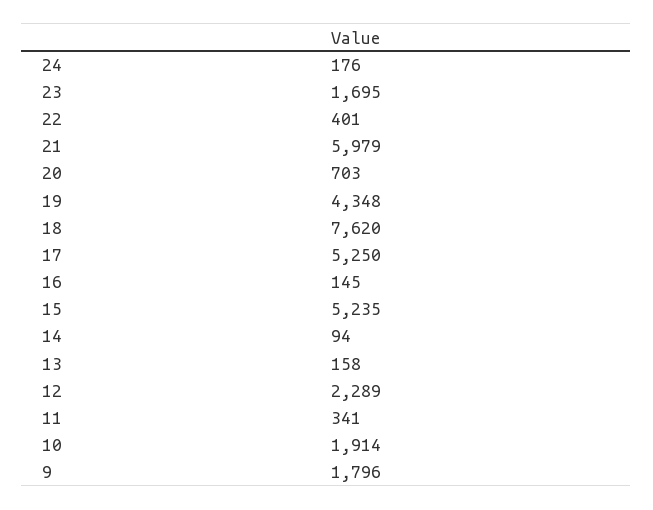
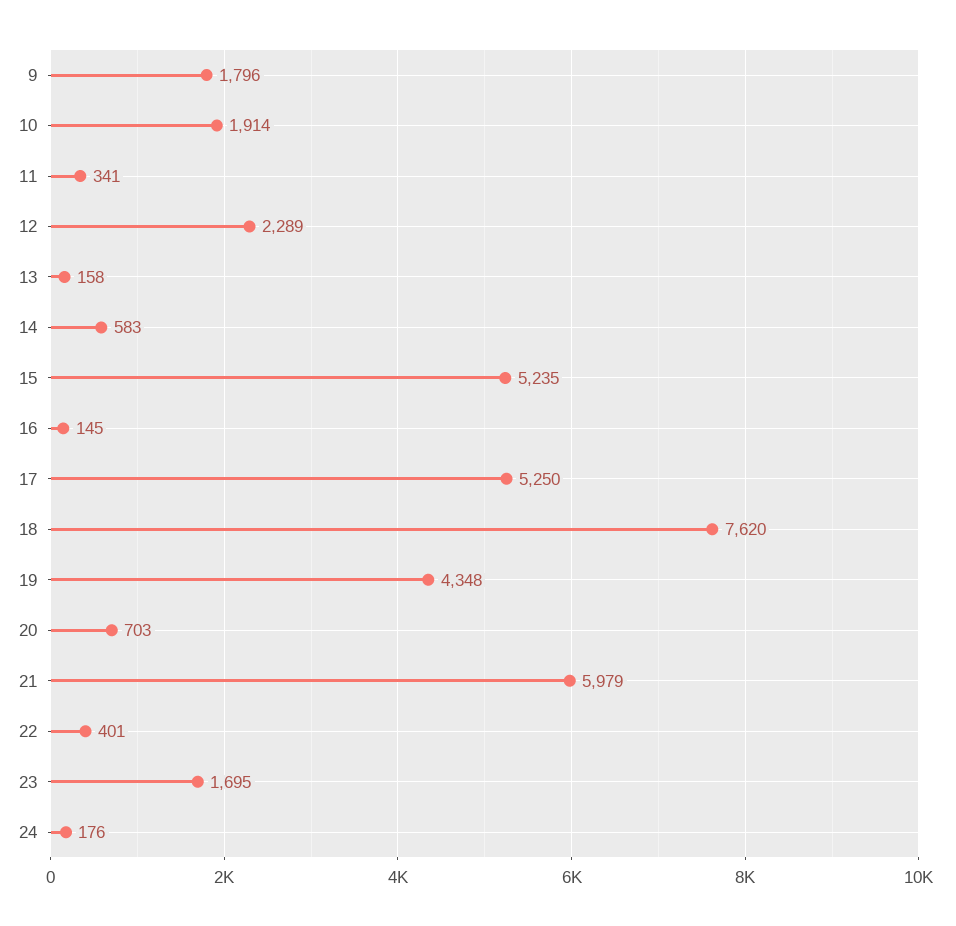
  {
    "24": 176,
    "23": 1695,
    "22": 401,
    "21": 5979,
    "20": 703,
    "19": 4348,
    "18": 7620,
    "17": 5250,
    "16": 145,
    "15": 5235,
-   "14": 94,
+   "14": 583,
    "13": 158,
    "12": 2289,
    "11": 341,
    "10": 1914,
    "9": 1796
  }

